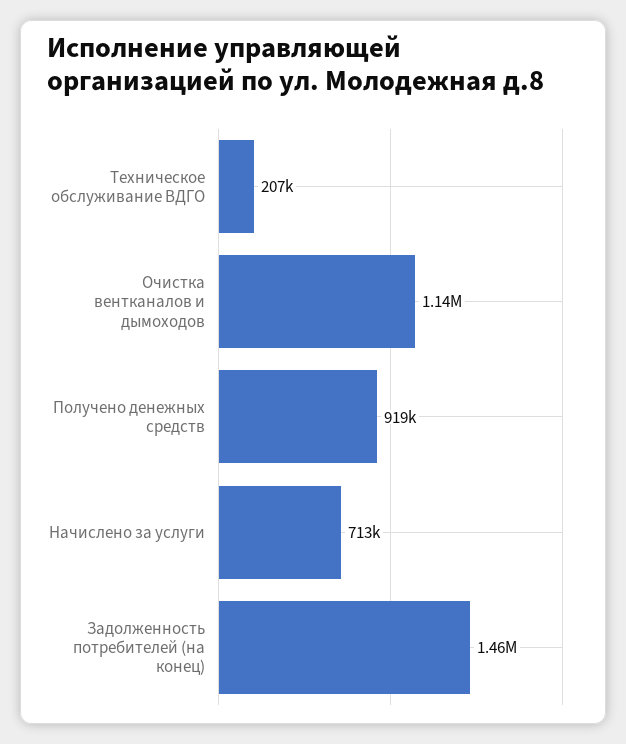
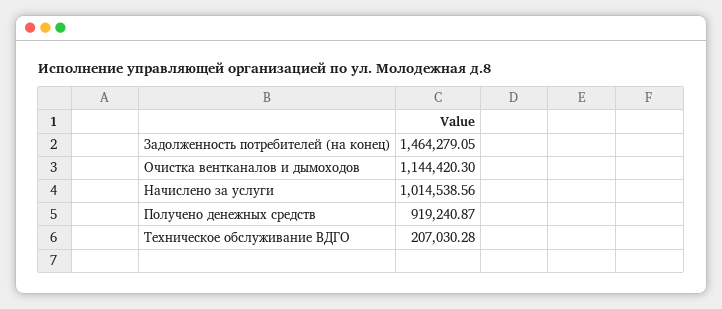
  {
    "Техническое обслуживание ВДГО": 207030.28,
    "Очистка вентканалов и дымоходов": 1144420.3,
    "Получено денежных средств": 919240.87,
-   "Начислено за услуги": 713000,
+   "Начислено за услуги": 1014538.56,
    "Задолженность потребителей (на конец)": 1464279.05
  }

